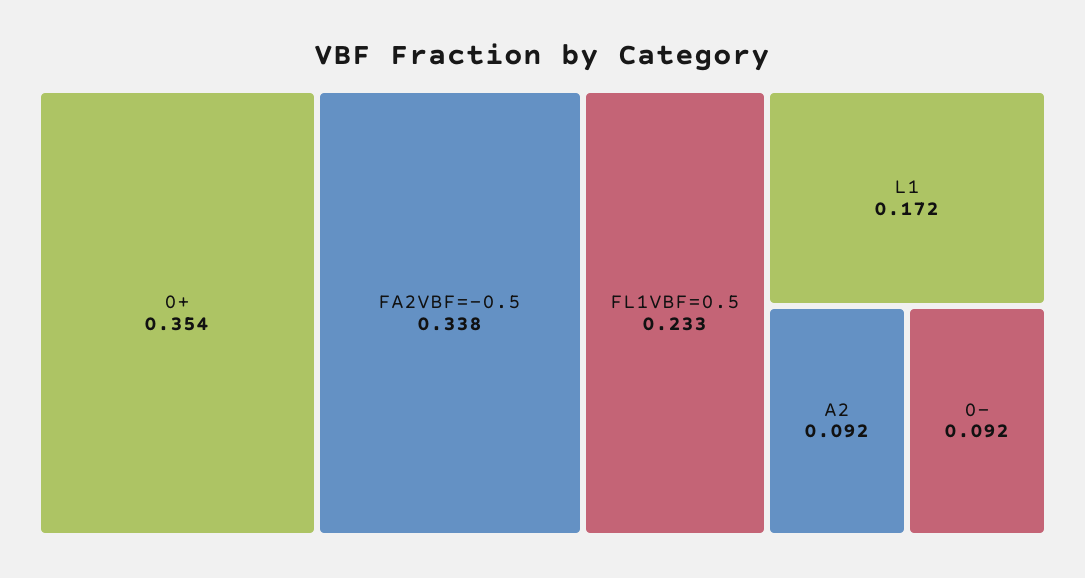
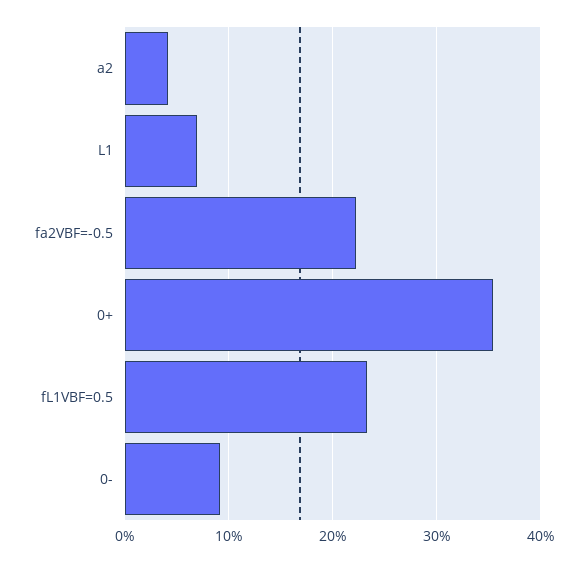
  {
    "0+": 0.354,
-   "FA2VBF=-0.5": 0.338,
+   "FA2VBF=-0.5": 0.22,
    "FL1VBF=0.5": 0.233,
-   "L1": 0.172,
+   "L1": 0.07,
-   "A2": 0.092,
+   "A2": 0.04,
    "0-": 0.092
  }

